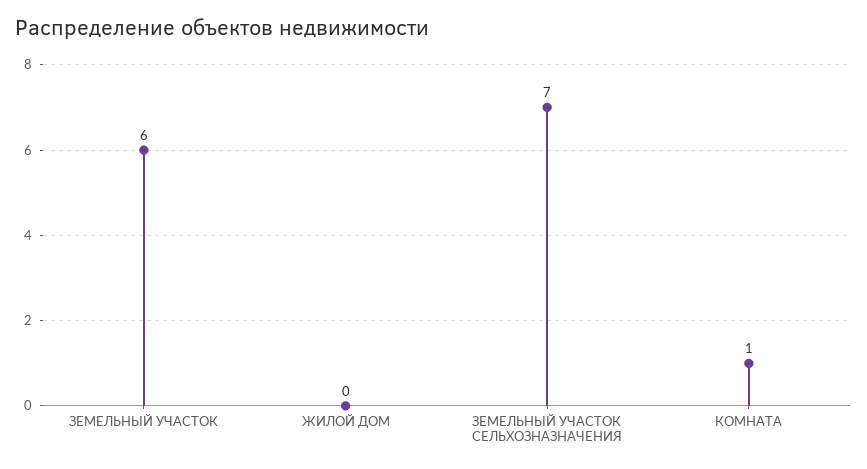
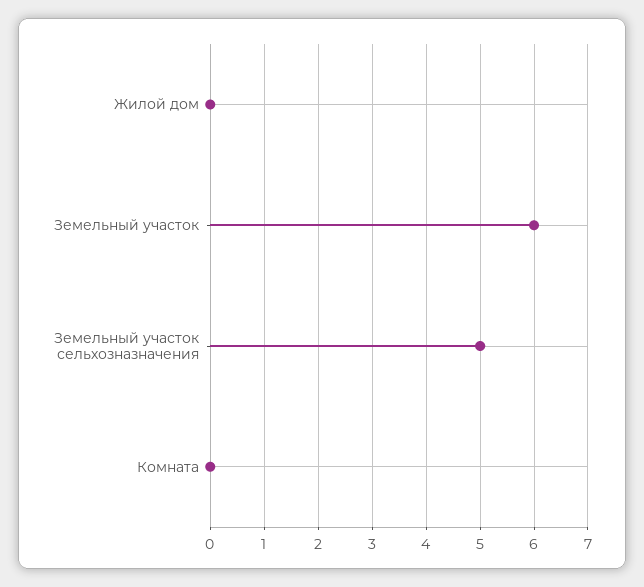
  {
    "ЗЕМЕЛЬНЫЙ УЧАСТОК": 6,
    "ЖИЛОЙ ДОМ": 0,
-   "ЗЕМЕЛЬНЫЙ УЧАСТОК СЕЛЬХОЗНАЗНАЧЕНИЯ": 7,
+   "ЗЕМЕЛЬНЫЙ УЧАСТОК СЕЛЬХОЗНАЗНАЧЕНИЯ": 5,
-   "КОМНАТА": 1
+   "КОМНАТА": 0
  }

